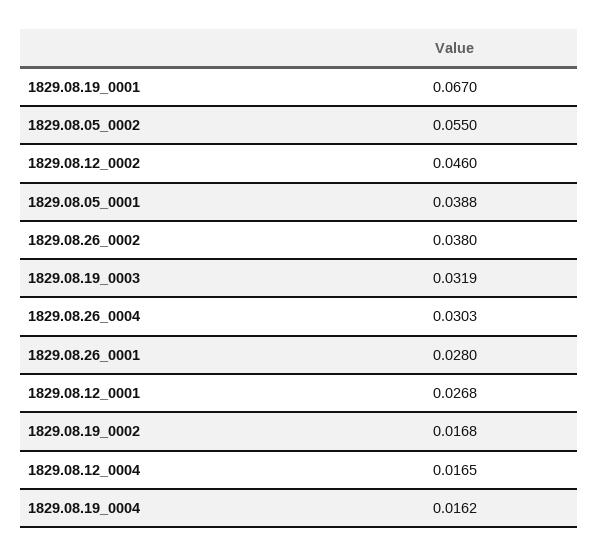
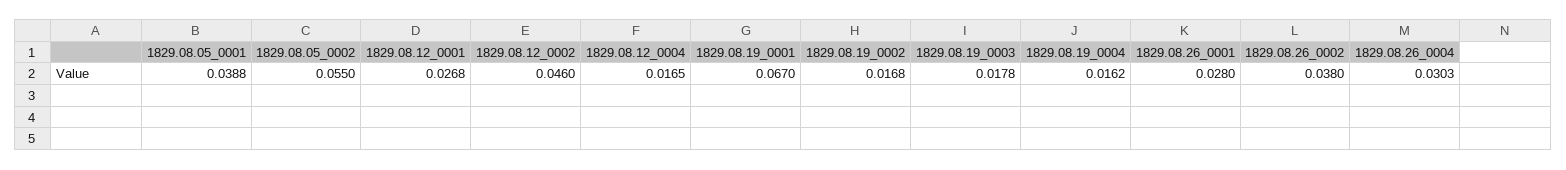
  {
    "1829.08.19_0001": 0.067,
    "1829.08.05_0002": 0.055,
    "1829.08.12_0002": 0.046,
    "1829.08.05_0001": 0.0388,
    "1829.08.26_0002": 0.038,
-   "1829.08.19_0003": 0.0319,
+   "1829.08.19_0003": 0.0178,
    "1829.08.26_0004": 0.0303,
    "1829.08.26_0001": 0.028,
    "1829.08.12_0001": 0.0268,
    "1829.08.19_0002": 0.0168,
    "1829.08.12_0004": 0.0165,
    "1829.08.19_0004": 0.0162
  }

